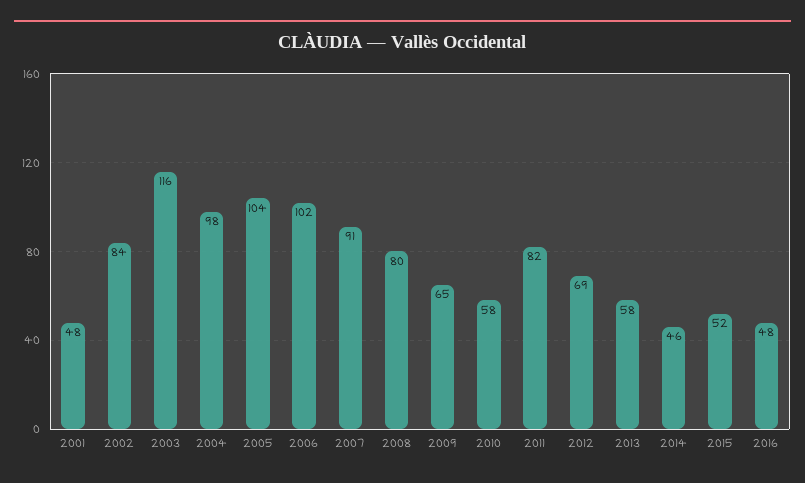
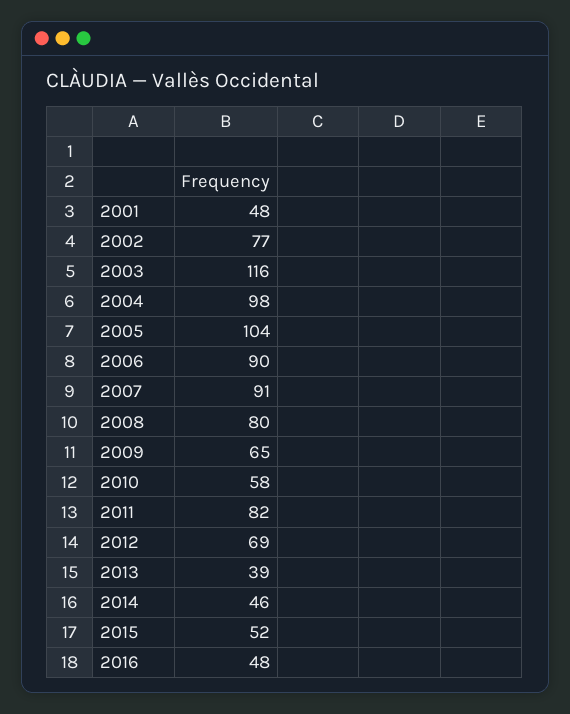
  {
    "2001": 48,
-   "2002": 84,
+   "2002": 77,
    "2003": 116,
    "2004": 98,
    "2005": 104,
-   "2006": 102,
+   "2006": 90,
    "2007": 91,
    "2008": 80,
    "2009": 65,
    "2010": 58,
    "2011": 82,
    "2012": 69,
-   "2013": 58,
+   "2013": 39,
    "2014": 46,
    "2015": 52,
    "2016": 48
  }

